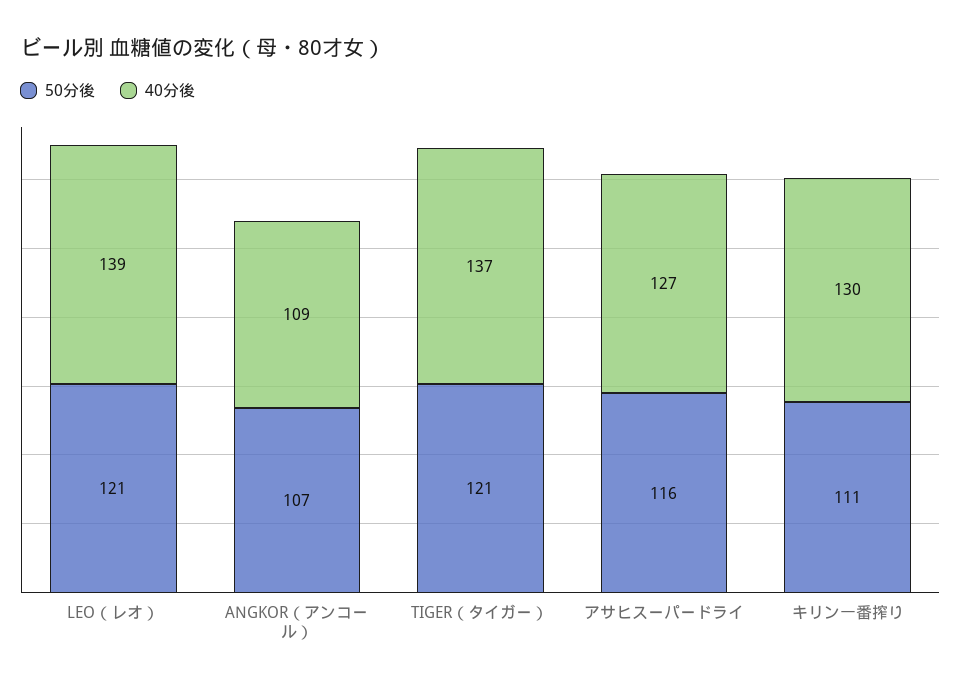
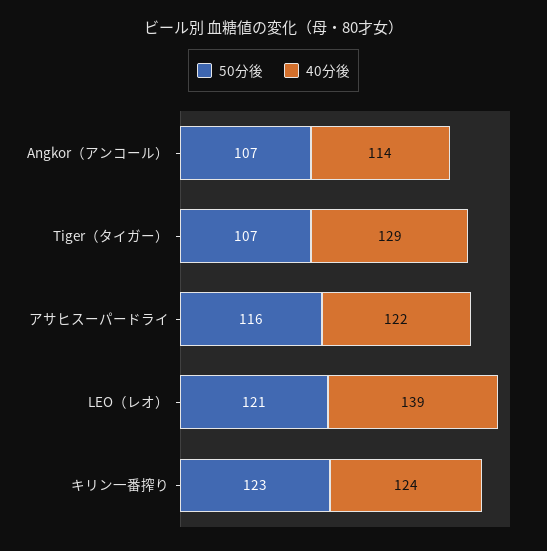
  {
    "50分後": {
      "LEO（レオ）": 121,
      "ANGKOR（アンコール）": 107,
-     "TIGER（タイガー）": 121,
+     "TIGER（タイガー）": 107,
      "アサヒスーパードライ": 116,
-     "キリン一番搾り": 111
+     "キリン一番搾り": 123
    },
    "40分後": {
      "LEO（レオ）": 139,
-     "ANGKOR（アンコール）": 109,
+     "ANGKOR（アンコール）": 114,
-     "TIGER（タイガー）": 137,
+     "TIGER（タイガー）": 129,
-     "アサヒスーパードライ": 127,
+     "アサヒスーパードライ": 122,
-     "キリン一番搾り": 130
+     "キリン一番搾り": 124
    }
  }

